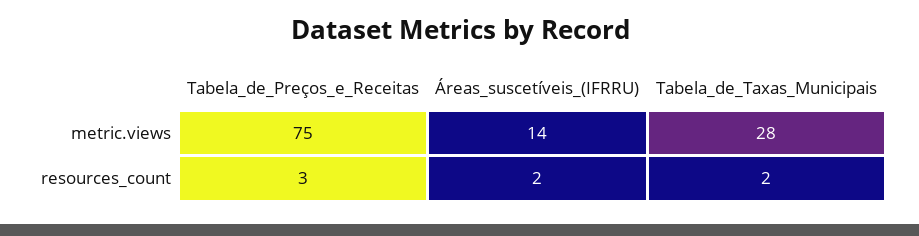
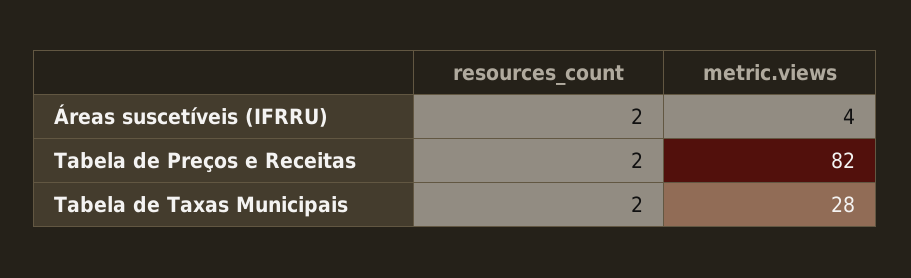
  {
    "Tabela_de_Preços_e_Receitas": {
-     "metric.views": 75,
+     "metric.views": 82,
-     "resources_count": 3
+     "resources_count": 2
    },
    "Áreas_suscetíveis_(IFRRU)": {
-     "metric.views": 14,
+     "metric.views": 4,
      "resources_count": 2
    },
    "Tabela_de_Taxas_Municipais": {
      "metric.views": 28,
      "resources_count": 2
    }
  }

